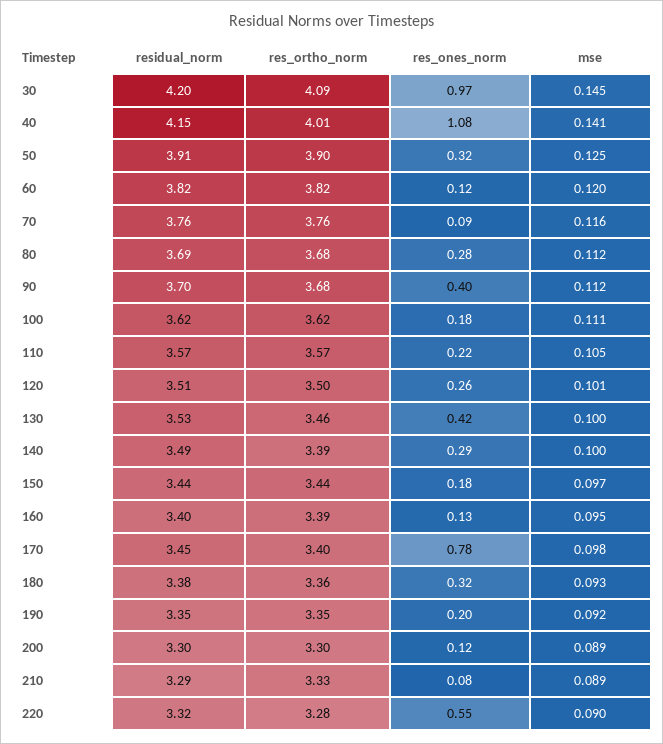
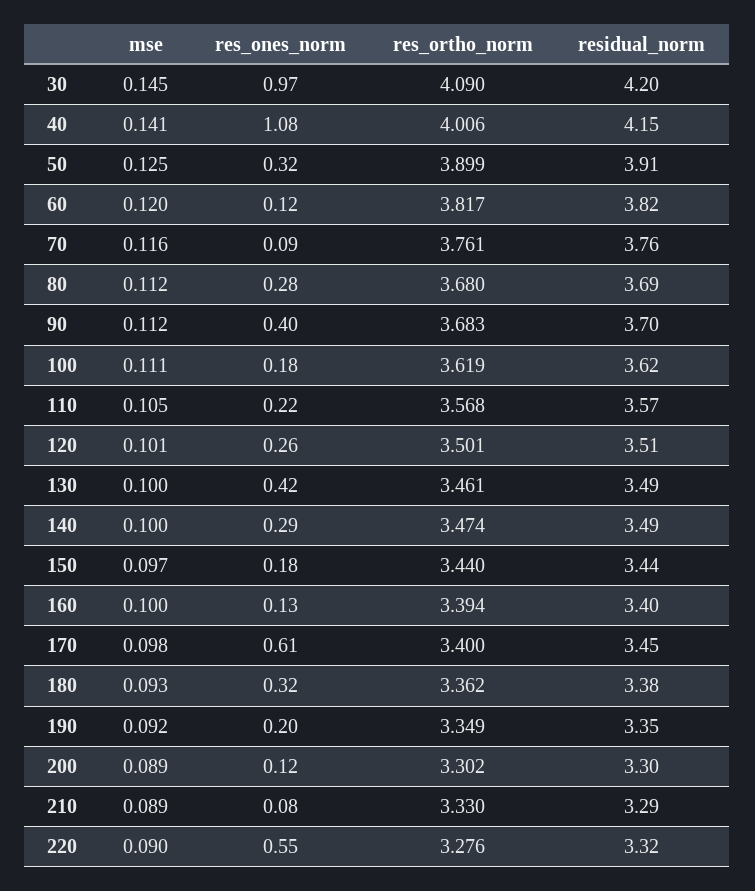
  {
    "residual_norm": {
      "30": 4.2,
      "40": 4.15,
      "50": 3.91,
      "60": 3.82,
      "70": 3.76,
      "80": 3.69,
      "90": 3.7,
      "100": 3.62,
      "110": 3.57,
      "120": 3.51,
-     "130": 3.53,
+     "130": 3.49,
      "140": 3.49,
      "150": 3.44,
      "160": 3.4,
      "170": 3.45,
      "180": 3.38,
      "190": 3.35,
      "200": 3.3,
      "210": 3.29,
      "220": 3.32
    },
    "res_ortho_norm": {
      "30": 4.09,
      "40": 4.006,
      "50": 3.899,
      "60": 3.817,
      "70": 3.761,
      "80": 3.68,
      "90": 3.683,
      "100": 3.619,
      "110": 3.568,
      "120": 3.501,
      "130": 3.461,
-     "140": 3.39,
+     "140": 3.474,
      "150": 3.44,
      "160": 3.394,
      "170": 3.4,
      "180": 3.362,
      "190": 3.349,
      "200": 3.302,
      "210": 3.33,
      "220": 3.276
    },
    "res_ones_norm": {
      "30": 0.97,
      "40": 1.08,
      "50": 0.32,
      "60": 0.12,
      "70": 0.09,
      "80": 0.28,
      "90": 0.4,
      "100": 0.18,
      "110": 0.22,
      "120": 0.26,
      "130": 0.42,
      "140": 0.29,
      "150": 0.18,
      "160": 0.13,
-     "170": 0.78,
+     "170": 0.61,
      "180": 0.32,
      "190": 0.2,
      "200": 0.12,
      "210": 0.08,
      "220": 0.55
    },
    "mse": {
      "30": 0.145,
      "40": 0.141,
      "50": 0.125,
      "60": 0.12,
      "70": 0.116,
      "80": 0.112,
      "90": 0.112,
      "100": 0.111,
      "110": 0.105,
      "120": 0.101,
      "130": 0.1,
      "140": 0.1,
      "150": 0.097,
-     "160": 0.095,
+     "160": 0.1,
      "170": 0.098,
      "180": 0.093,
      "190": 0.092,
      "200": 0.089,
      "210": 0.089,
      "220": 0.09
    }
  }

